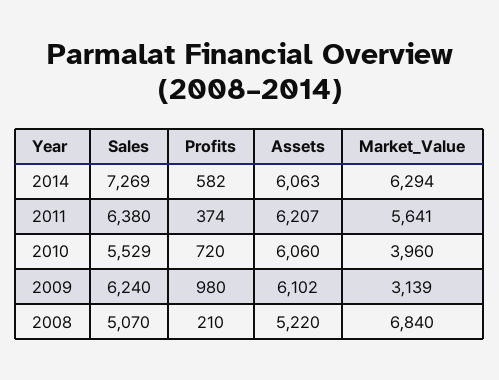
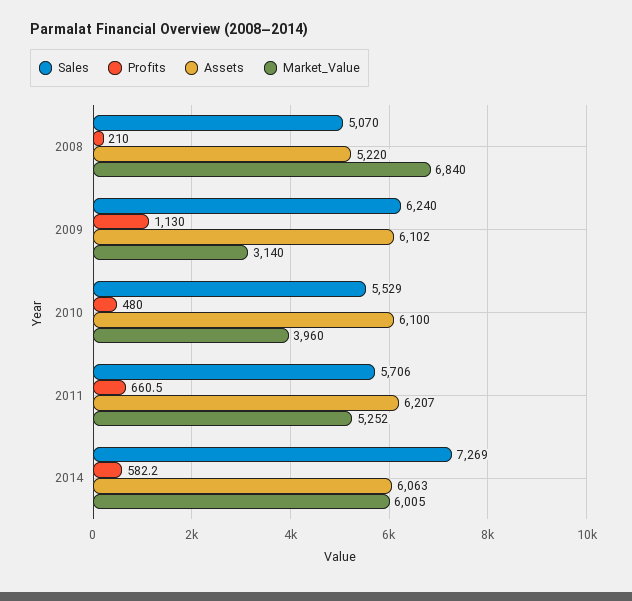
  {
    "Sales": {
      "2014": 7269,
-     "2011": 6380,
+     "2011": 5706,
      "2010": 5529,
      "2009": 6240,
      "2008": 5070
    },
    "Profits": {
      "2014": 582.2,
-     "2011": 374,
+     "2011": 660.5,
-     "2010": 720,
+     "2010": 480,
-     "2009": 980,
+     "2009": 1130,
      "2008": 210
    },
    "Assets": {
      "2014": 6063,
      "2011": 6207,
-     "2010": 6060,
+     "2010": 6100,
      "2009": 6102,
      "2008": 5220
    },
    "Market_Value": {
-     "2014": 6294,
+     "2014": 6005,
-     "2011": 5641,
+     "2011": 5252,
      "2010": 3960,
-     "2009": 3139,
+     "2009": 3140,
      "2008": 6840
    }
  }

